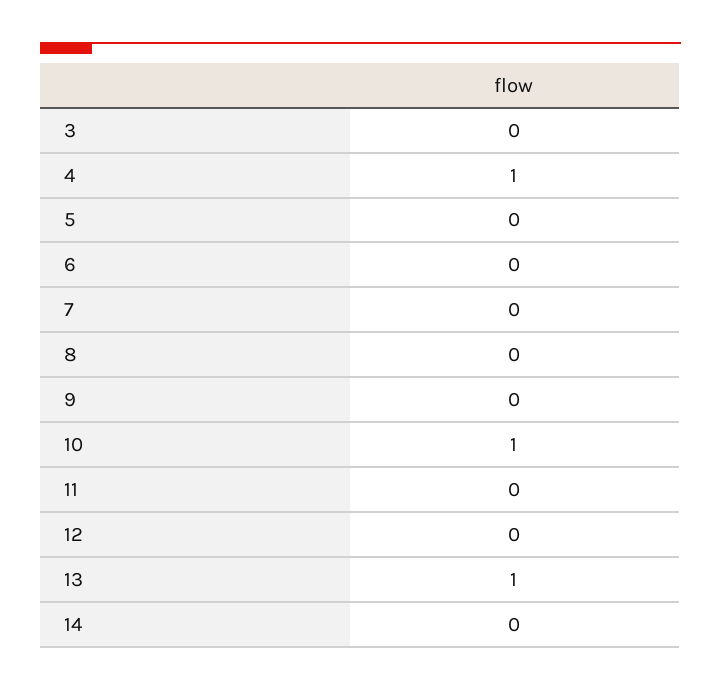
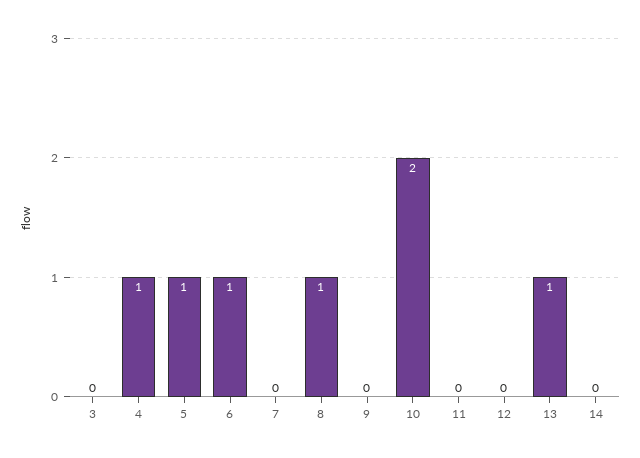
  {
    "3": 0,
    "4": 1,
-   "5": 0,
+   "5": 1,
-   "6": 0,
+   "6": 1,
    "7": 0,
-   "8": 0,
+   "8": 1,
    "9": 0,
-   "10": 1,
+   "10": 2,
    "11": 0,
    "12": 0,
    "13": 1,
    "14": 0
  }

